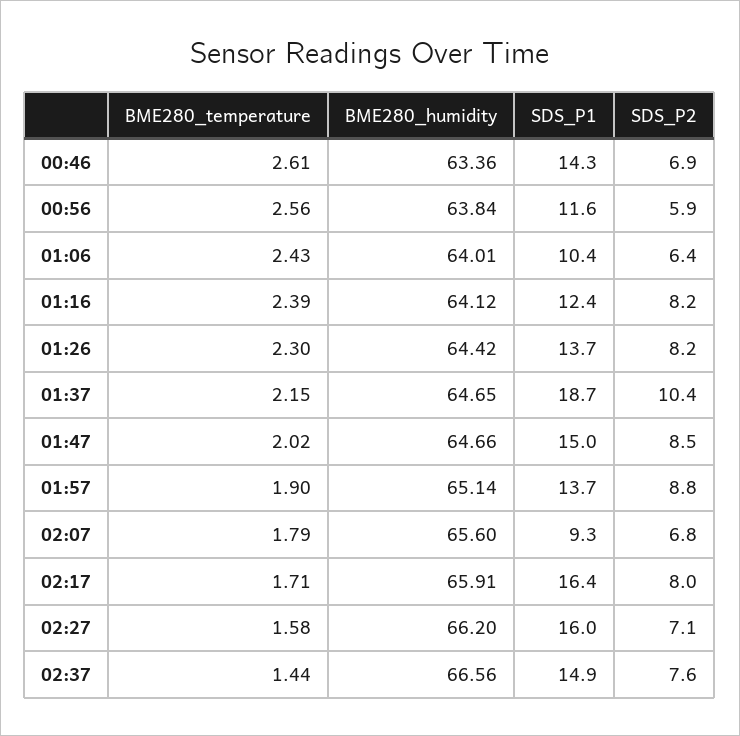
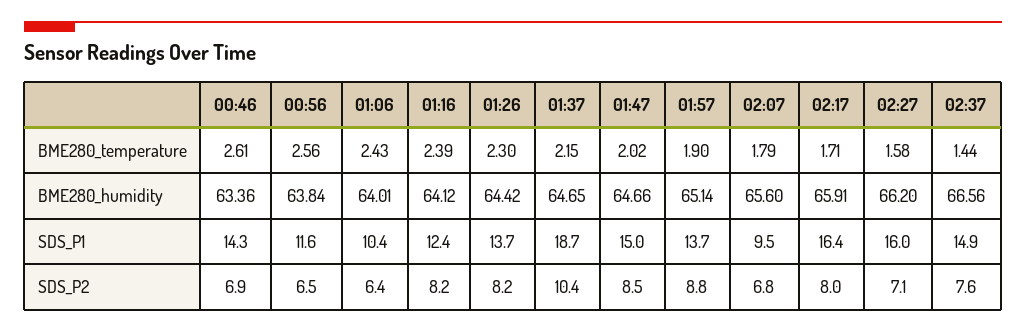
  {
    "BME280_temperature": {
      "00:46": 2.61,
      "00:56": 2.56,
      "01:06": 2.43,
      "01:16": 2.39,
      "01:26": 2.3,
      "01:37": 2.15,
      "01:47": 2.02,
      "01:57": 1.9,
      "02:07": 1.79,
      "02:17": 1.71,
      "02:27": 1.58,
      "02:37": 1.44
    },
    "BME280_humidity": {
      "00:46": 63.36,
      "00:56": 63.84,
      "01:06": 64.01,
      "01:16": 64.12,
      "01:26": 64.42,
      "01:37": 64.65,
      "01:47": 64.66,
      "01:57": 65.14,
      "02:07": 65.6,
      "02:17": 65.91,
      "02:27": 66.2,
      "02:37": 66.56
    },
    "SDS_P1": {
      "00:46": 14.3,
      "00:56": 11.6,
      "01:06": 10.4,
      "01:16": 12.4,
      "01:26": 13.7,
      "01:37": 18.7,
      "01:47": 15,
      "01:57": 13.7,
-     "02:07": 9.3,
+     "02:07": 9.5,
      "02:17": 16.4,
      "02:27": 16,
      "02:37": 14.9
    },
    "SDS_P2": {
      "00:46": 6.9,
-     "00:56": 5.9,
+     "00:56": 6.5,
      "01:06": 6.4,
      "01:16": 8.2,
      "01:26": 8.2,
      "01:37": 10.4,
      "01:47": 8.5,
      "01:57": 8.8,
      "02:07": 6.8,
      "02:17": 8,
      "02:27": 7.1,
      "02:37": 7.6
    }
  }

